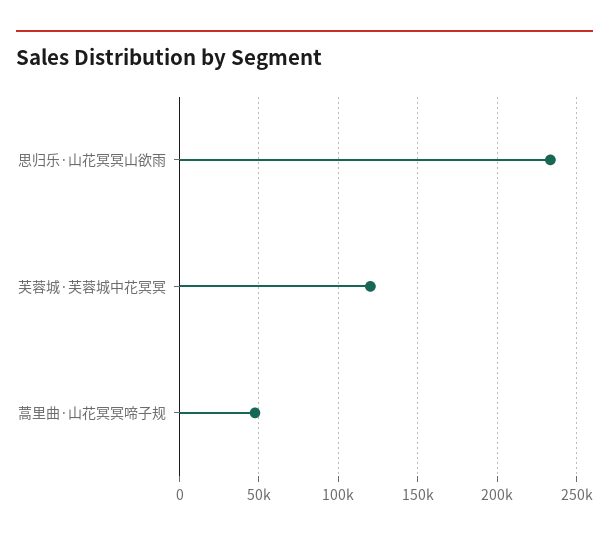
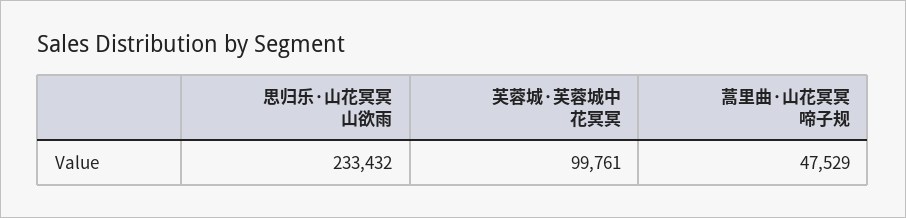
  {
    "思归乐·山花冥冥山欲雨": 233432,
-   "芙蓉城·芙蓉城中花冥冥": 120000,
+   "芙蓉城·芙蓉城中花冥冥": 99761,
    "蒿里曲·山花冥冥啼子规": 47529
  }

